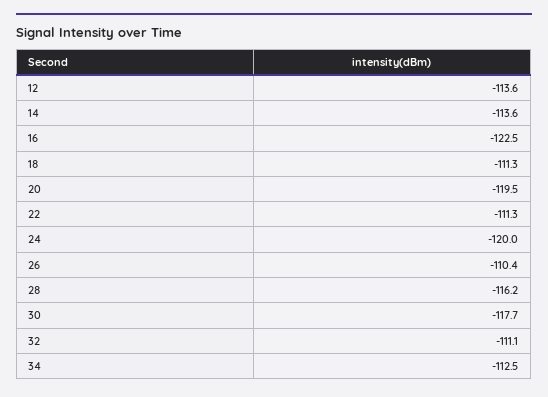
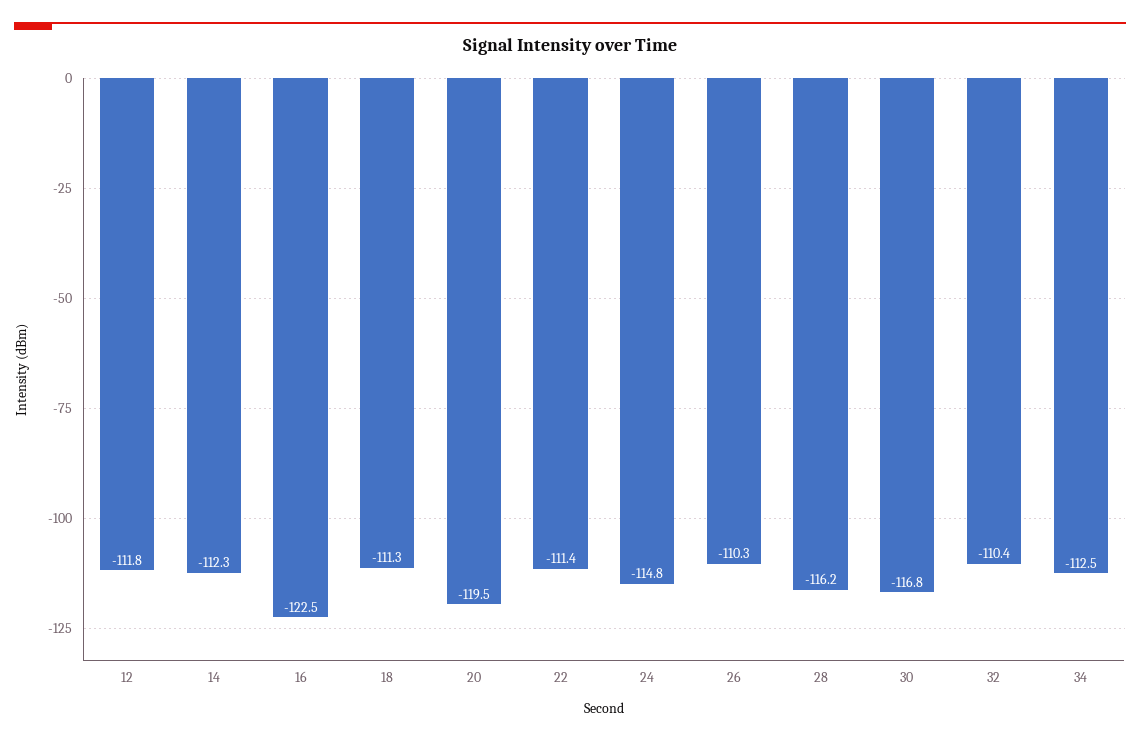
  {
-   "12": -113.6,
+   "12": -111.8,
-   "14": -113.6,
+   "14": -112.3,
    "16": -122.5,
    "18": -111.3,
    "20": -119.5,
-   "22": -111.3,
+   "22": -111.4,
-   "24": -120,
+   "24": -114.8,
-   "26": -110.4,
+   "26": -110.3,
    "28": -116.2,
-   "30": -117.7,
+   "30": -116.8,
-   "32": -111.1,
+   "32": -110.4,
    "34": -112.5
  }

